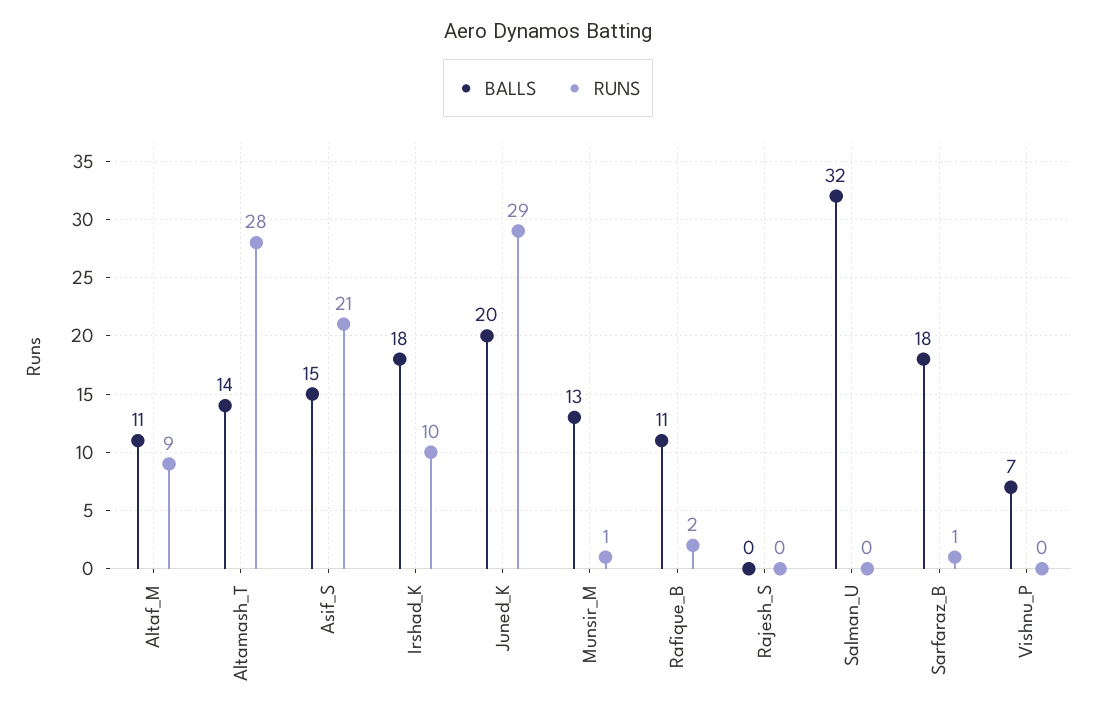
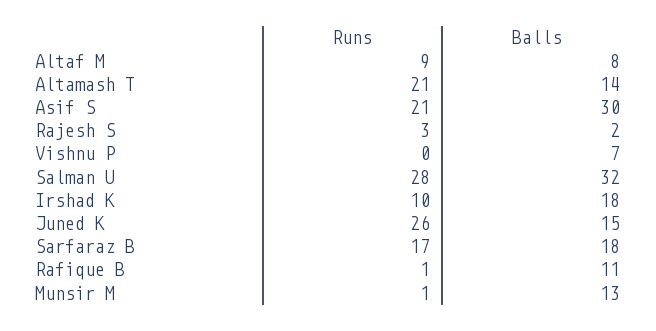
  {
    "BALLS": {
-     "Altaf_M": 11,
+     "Altaf_M": 8,
      "Altamash_T": 14,
-     "Asif_S": 15,
+     "Asif_S": 30,
      "Irshad_K": 18,
-     "Juned_K": 20,
+     "Juned_K": 15,
      "Munsir_M": 13,
      "Rafique_B": 11,
-     "Rajesh_S": 0,
+     "Rajesh_S": 2,
      "Salman_U": 32,
      "Sarfaraz_B": 18,
      "Vishnu_P": 7
    },
    "RUNS": {
      "Altaf_M": 9,
-     "Altamash_T": 28,
+     "Altamash_T": 21,
      "Asif_S": 21,
      "Irshad_K": 10,
-     "Juned_K": 29,
+     "Juned_K": 26,
      "Munsir_M": 1,
-     "Rafique_B": 2,
+     "Rafique_B": 1,
-     "Rajesh_S": 0,
+     "Rajesh_S": 3,
-     "Salman_U": 0,
+     "Salman_U": 28,
-     "Sarfaraz_B": 1,
+     "Sarfaraz_B": 17,
      "Vishnu_P": 0
    }
  }

